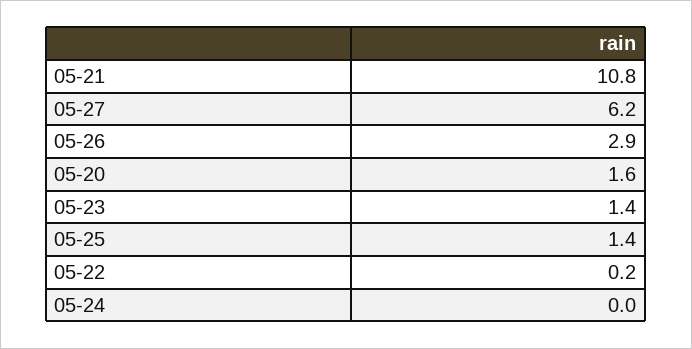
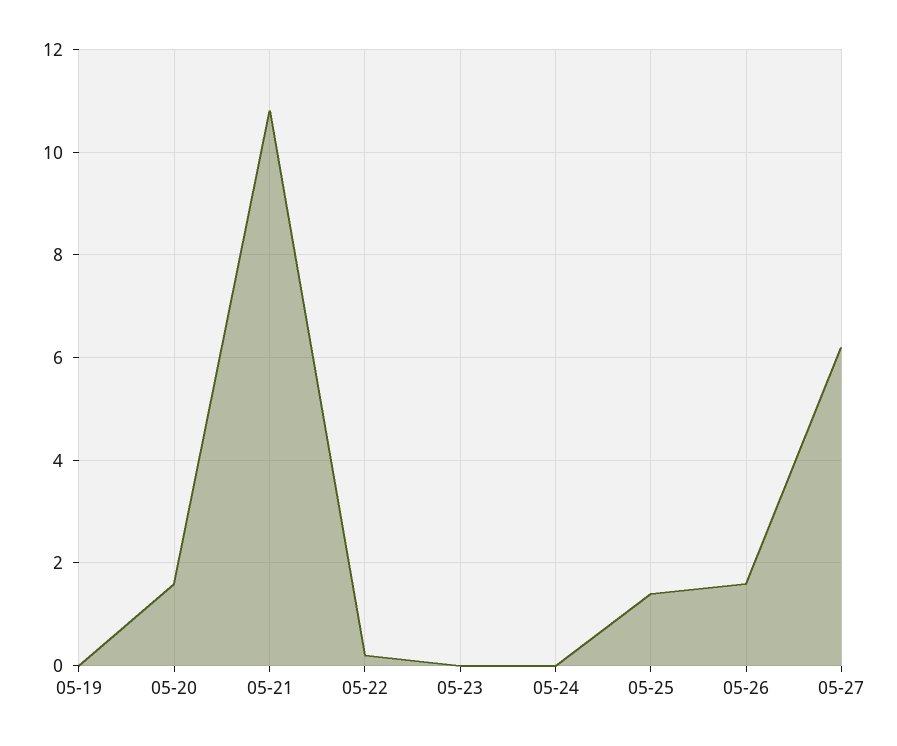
  {
    "05-21": 10.8,
    "05-27": 6.2,
-   "05-26": 2.9,
+   "05-26": 1.5,
    "05-20": 1.6,
-   "05-23": 1.4,
+   "05-23": 0,
    "05-25": 1.4,
    "05-22": 0.2,
-   "05-24": 0
+   "05-24": 0,
+   "05-19": 0
  }

